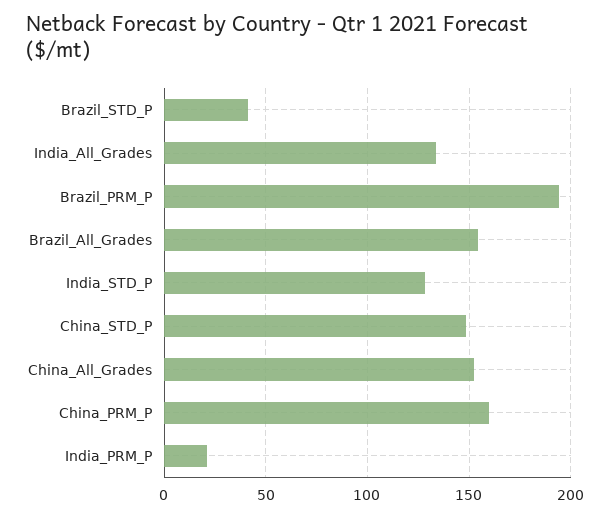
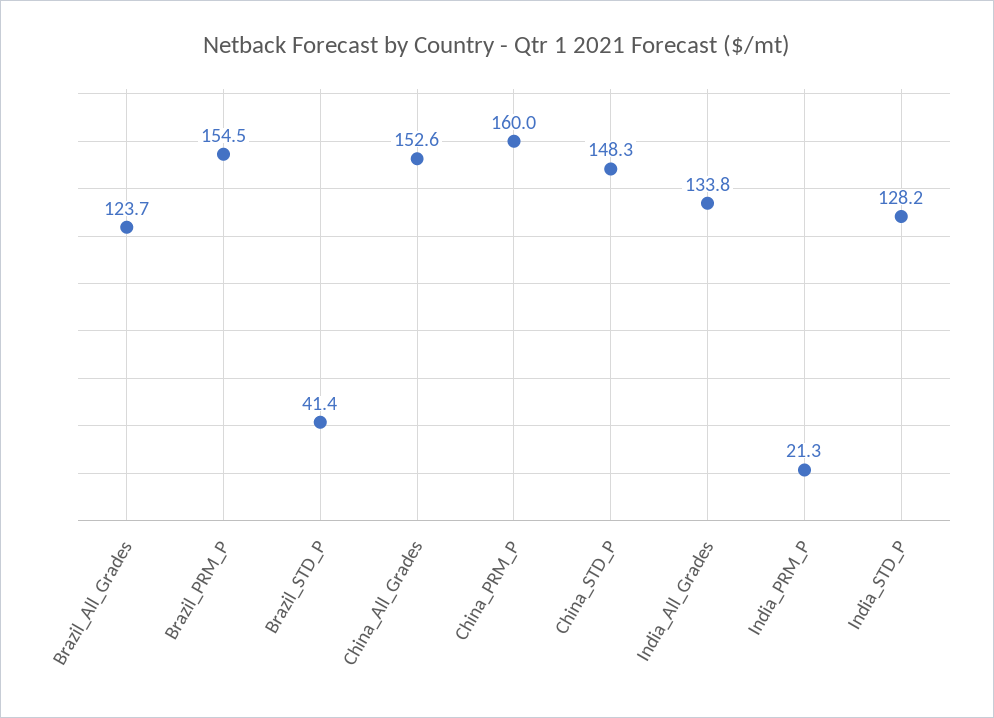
  {
    "Brazil_STD_P": 41.4,
    "India_All_Grades": 133.8,
-   "Brazil_PRM_P": 195,
+   "Brazil_PRM_P": 154.5,
-   "Brazil_All_Grades": 155,
+   "Brazil_All_Grades": 123.7,
    "India_STD_P": 128.2,
    "China_STD_P": 148.3,
    "China_All_Grades": 152.6,
    "China_PRM_P": 160,
    "India_PRM_P": 21.3
  }

